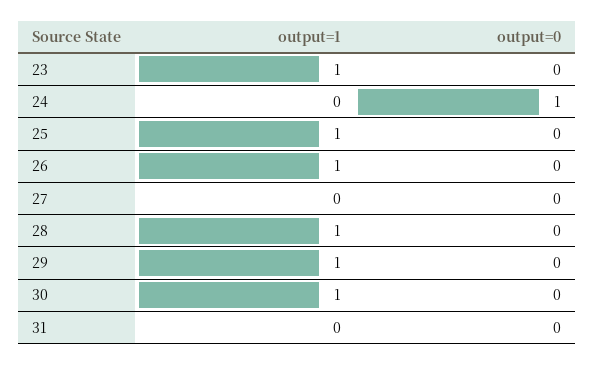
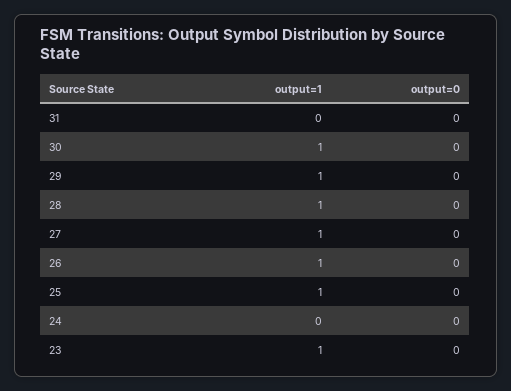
  {
    "output=1": {
      "23": 1,
      "24": 0,
      "25": 1,
      "26": 1,
-     "27": 0,
+     "27": 1,
      "28": 1,
      "29": 1,
      "30": 1,
      "31": 0
    },
    "output=0": {
      "23": 0,
-     "24": 1,
+     "24": 0,
      "25": 0,
      "26": 0,
      "27": 0,
      "28": 0,
      "29": 0,
      "30": 0,
      "31": 0
    }
  }

